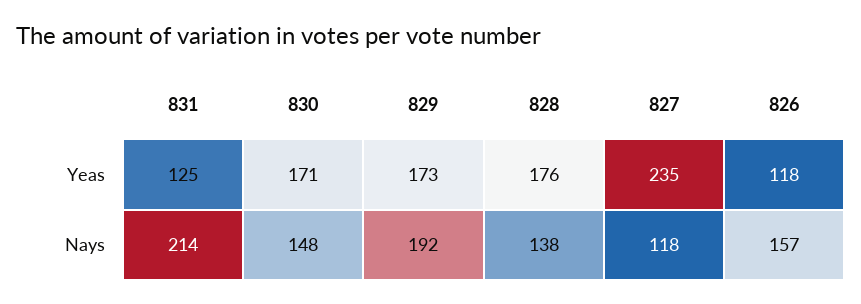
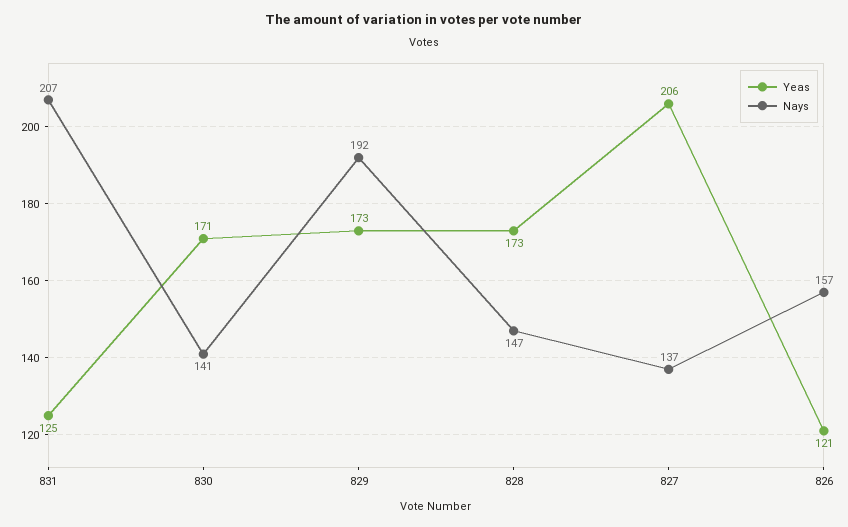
  {
    "Yeas": {
      "831": 125,
      "830": 171,
      "829": 173,
-     "828": 176,
+     "828": 173,
-     "827": 235,
+     "827": 206,
-     "826": 118
+     "826": 121
    },
    "Nays": {
-     "831": 214,
+     "831": 207,
-     "830": 148,
+     "830": 141,
      "829": 192,
-     "828": 138,
+     "828": 147,
-     "827": 118,
+     "827": 137,
      "826": 157
    }
  }

